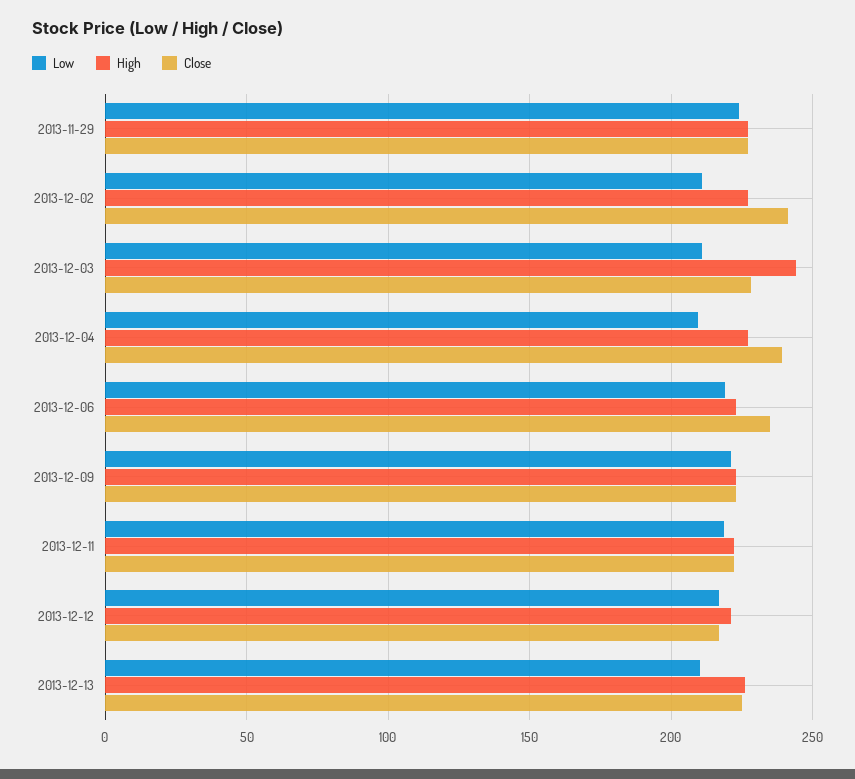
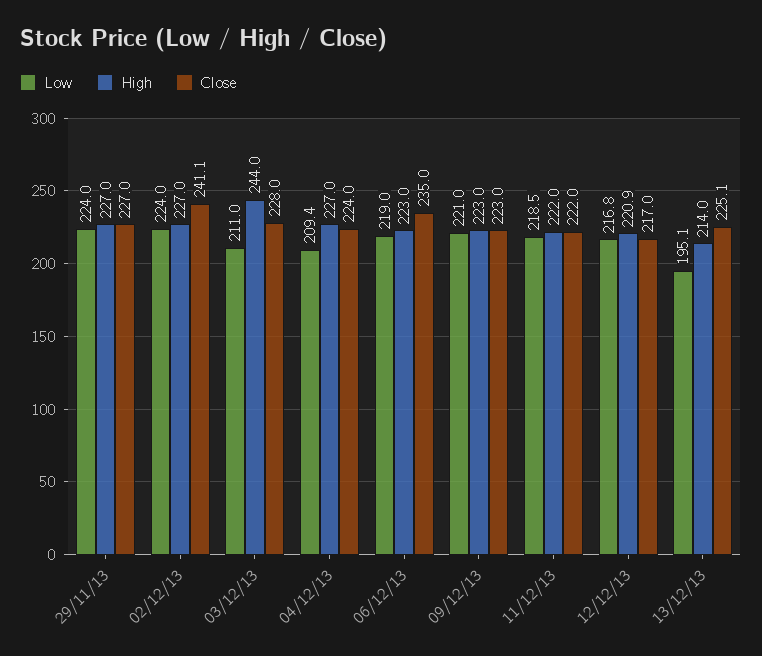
  {
    "Low": {
      "2013-11-29": 224,
-     "2013-12-02": 210,
+     "2013-12-02": 224,
      "2013-12-03": 211,
      "2013-12-04": 209.4,
      "2013-12-06": 219,
      "2013-12-09": 221,
      "2013-12-11": 218.5,
      "2013-12-12": 216.8,
-     "2013-12-13": 210
+     "2013-12-13": 195.1
    },
    "High": {
      "2013-11-29": 227,
      "2013-12-02": 227,
      "2013-12-03": 244,
      "2013-12-04": 227,
      "2013-12-06": 223,
      "2013-12-09": 223,
      "2013-12-11": 222,
      "2013-12-12": 220.9,
-     "2013-12-13": 225
+     "2013-12-13": 214
    },
    "Close": {
      "2013-11-29": 227,
      "2013-12-02": 241.1,
      "2013-12-03": 228,
-     "2013-12-04": 240,
+     "2013-12-04": 224,
      "2013-12-06": 235,
      "2013-12-09": 223,
      "2013-12-11": 222,
      "2013-12-12": 217,
      "2013-12-13": 225.1
    }
  }

